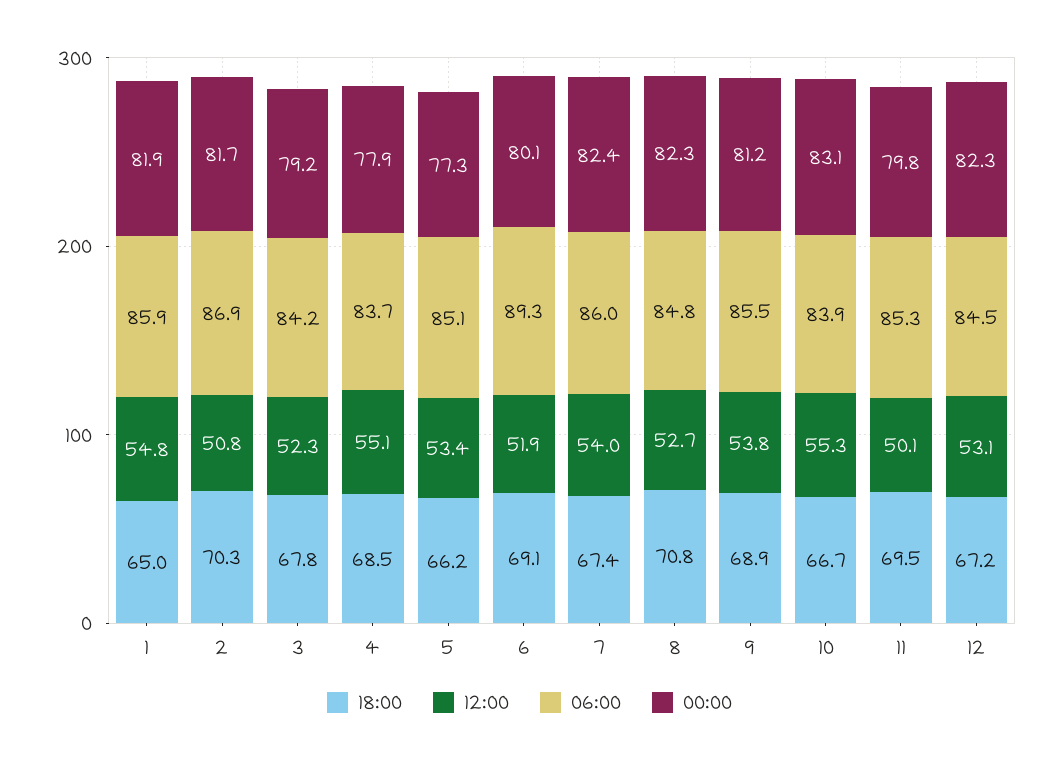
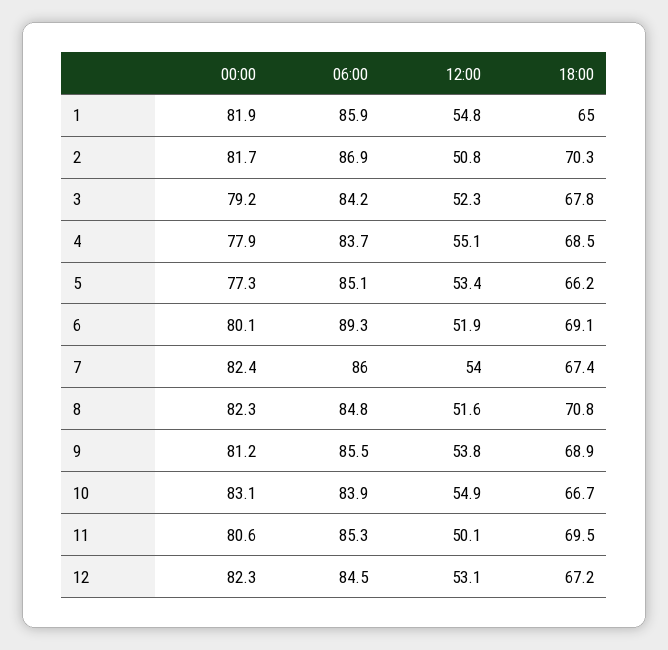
  {
    "18:00": {
      "1": 65,
      "2": 70.3,
      "3": 67.8,
      "4": 68.5,
      "5": 66.2,
      "6": 69.1,
      "7": 67.4,
      "8": 70.8,
      "9": 68.9,
      "10": 66.7,
      "11": 69.5,
      "12": 67.2
    },
    "12:00": {
      "1": 54.8,
      "2": 50.8,
      "3": 52.3,
      "4": 55.1,
      "5": 53.4,
      "6": 51.9,
      "7": 54,
-     "8": 52.7,
+     "8": 51.6,
      "9": 53.8,
-     "10": 55.3,
+     "10": 54.9,
      "11": 50.1,
      "12": 53.1
    },
    "06:00": {
      "1": 85.9,
      "2": 86.9,
      "3": 84.2,
      "4": 83.7,
      "5": 85.1,
      "6": 89.3,
      "7": 86,
      "8": 84.8,
      "9": 85.5,
      "10": 83.9,
      "11": 85.3,
      "12": 84.5
    },
    "00:00": {
      "1": 81.9,
      "2": 81.7,
      "3": 79.2,
      "4": 77.9,
      "5": 77.3,
      "6": 80.1,
      "7": 82.4,
      "8": 82.3,
      "9": 81.2,
      "10": 83.1,
-     "11": 79.8,
+     "11": 80.6,
      "12": 82.3
    }
  }

